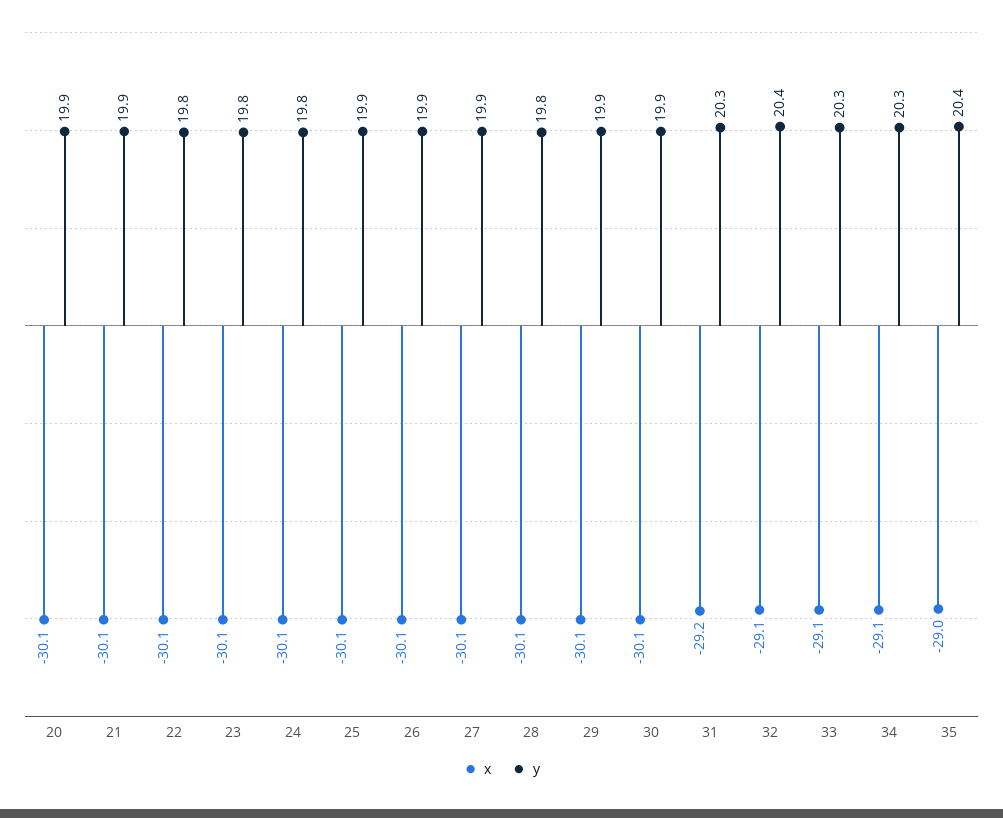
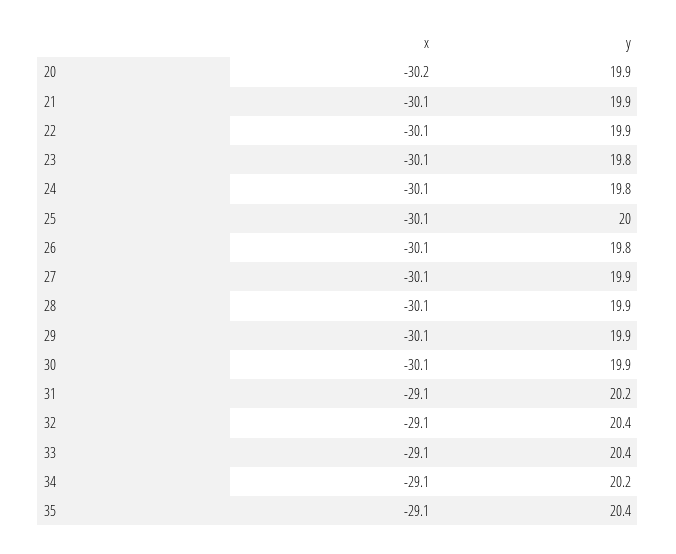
  {
    "x": {
-     "20": -30.1,
+     "20": -30.2,
      "21": -30.1,
      "22": -30.1,
      "23": -30.1,
      "24": -30.1,
      "25": -30.1,
      "26": -30.1,
      "27": -30.1,
      "28": -30.1,
      "29": -30.1,
      "30": -30.1,
-     "31": -29.2,
+     "31": -29.1,
      "32": -29.1,
      "33": -29.1,
      "34": -29.1,
-     "35": -29
+     "35": -29.1
    },
    "y": {
      "20": 19.9,
      "21": 19.9,
-     "22": 19.8,
+     "22": 19.9,
      "23": 19.8,
      "24": 19.8,
-     "25": 19.9,
+     "25": 20,
-     "26": 19.9,
+     "26": 19.8,
      "27": 19.9,
-     "28": 19.8,
+     "28": 19.9,
      "29": 19.9,
      "30": 19.9,
-     "31": 20.3,
+     "31": 20.2,
      "32": 20.4,
-     "33": 20.3,
+     "33": 20.4,
-     "34": 20.3,
+     "34": 20.2,
      "35": 20.4
    }
  }

